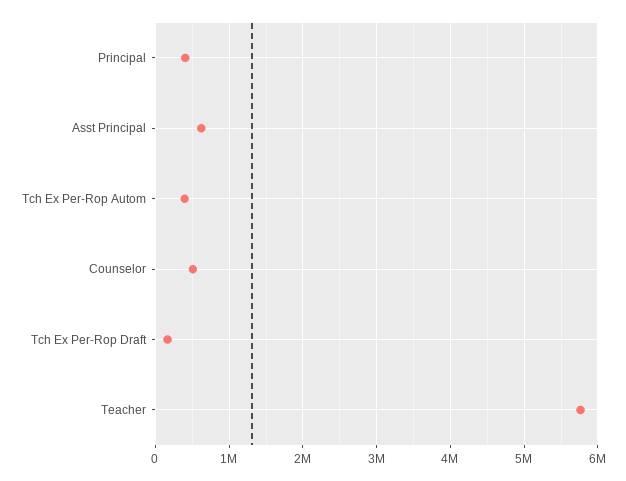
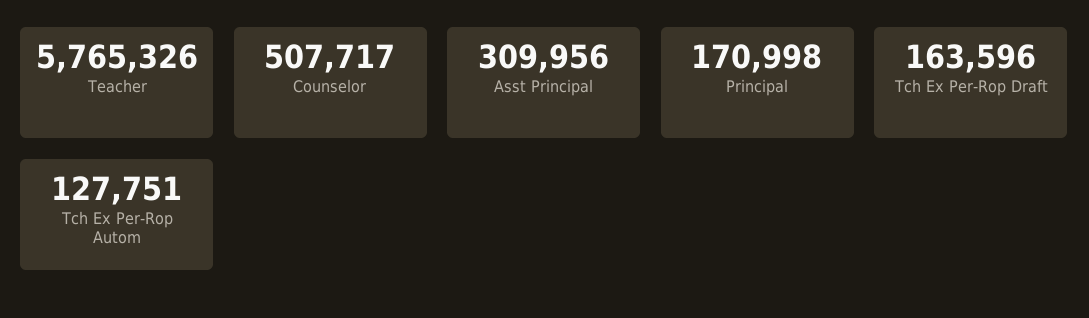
  {
-   "Principal": 400000,
+   "Principal": 170998,
-   "Asst Principal": 600000,
+   "Asst Principal": 309956,
-   "Tch Ex Per-Rop Autom": 400000,
+   "Tch Ex Per-Rop Autom": 127751,
    "Counselor": 507717,
    "Tch Ex Per-Rop Draft": 163596,
    "Teacher": 5765326
  }

